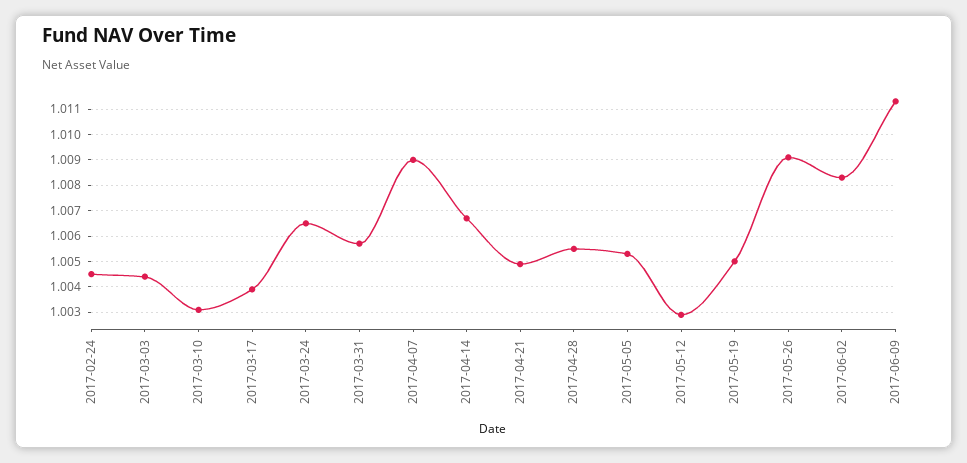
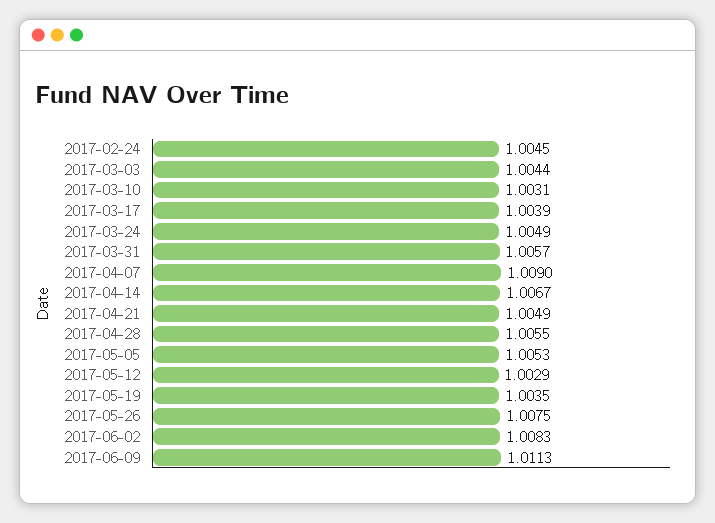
  {
    "2017-02-24": 1.0045,
    "2017-03-03": 1.0044,
    "2017-03-10": 1.0031,
    "2017-03-17": 1.0039,
-   "2017-03-24": 1.0065,
+   "2017-03-24": 1.0049,
    "2017-03-31": 1.0057,
    "2017-04-07": 1.009,
    "2017-04-14": 1.0067,
    "2017-04-21": 1.0049,
    "2017-04-28": 1.0055,
    "2017-05-05": 1.0053,
    "2017-05-12": 1.0029,
-   "2017-05-19": 1.005,
+   "2017-05-19": 1.0035,
-   "2017-05-26": 1.009,
+   "2017-05-26": 1.0075,
    "2017-06-02": 1.0083,
    "2017-06-09": 1.0113
  }

